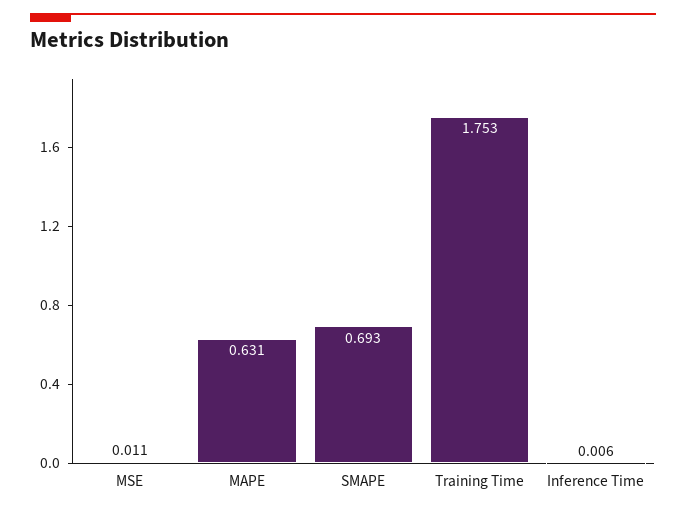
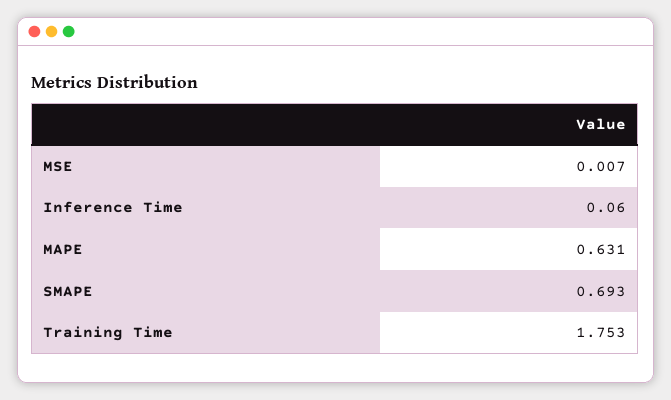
  {
-   "MSE": 0.011,
+   "MSE": 0.007,
    "MAPE": 0.631,
    "SMAPE": 0.693,
    "Training Time": 1.753,
-   "Inference Time": 0.006
+   "Inference Time": 0.06
  }

